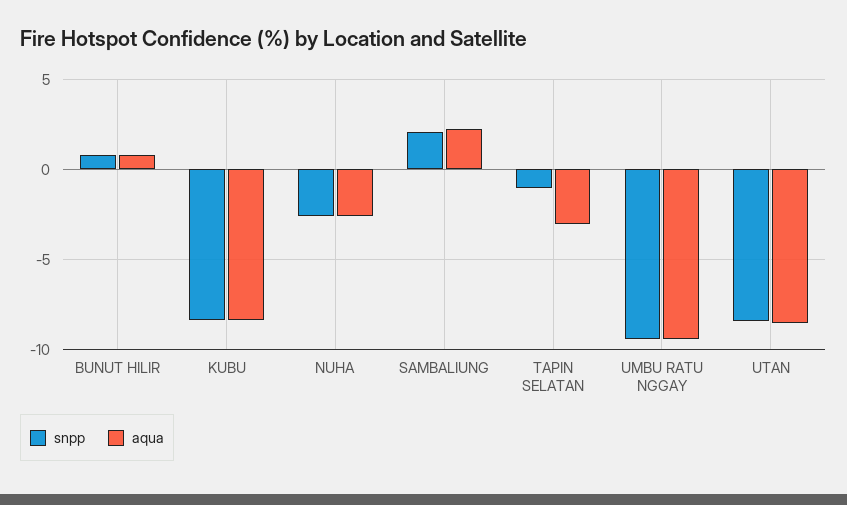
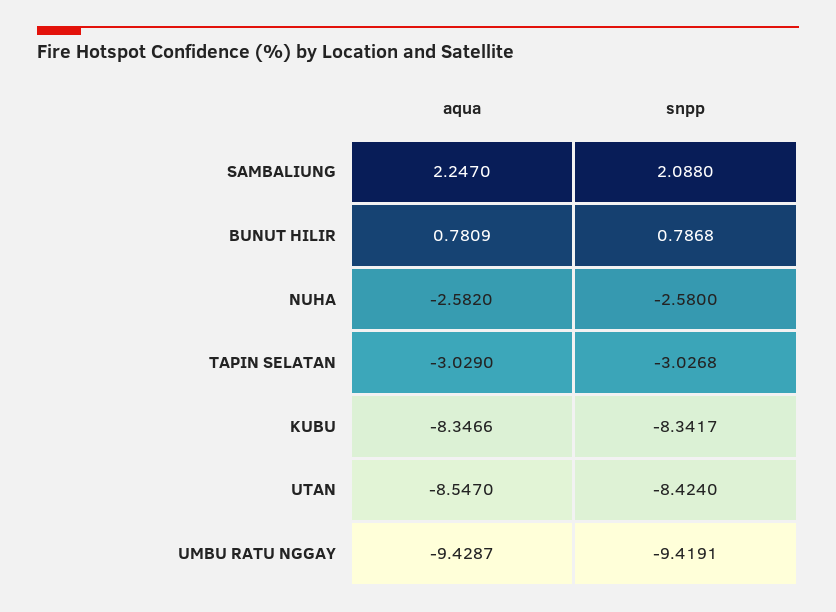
  {
    "snpp": {
      "BUNUT HILIR": 0.7868,
      "KUBU": -8.3417,
      "NUHA": -2.58,
      "SAMBALIUNG": 2.088,
-     "TAPIN SELATAN": -1,
+     "TAPIN SELATAN": -3.0268,
      "UMBU RATU NGGAY": -9.4191,
      "UTAN": -8.424
    },
    "aqua": {
      "BUNUT HILIR": 0.7809,
      "KUBU": -8.3466,
      "NUHA": -2.582,
      "SAMBALIUNG": 2.247,
      "TAPIN SELATAN": -3.029,
      "UMBU RATU NGGAY": -9.4287,
      "UTAN": -8.547
    }
  }

